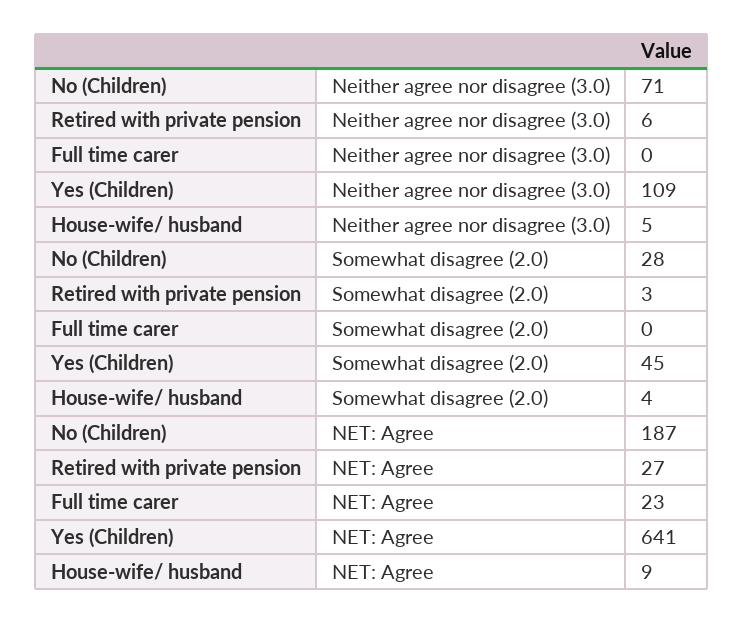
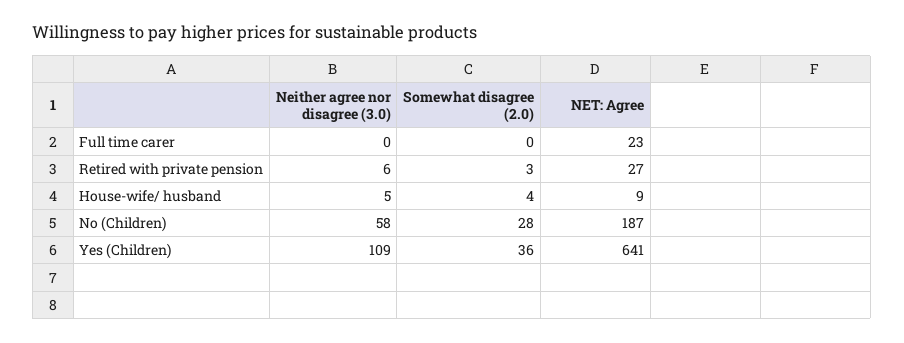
  {
    "No (Children)": {
-     "Neither agree nor disagree (3.0)": 71,
+     "Neither agree nor disagree (3.0)": 58,
      "Somewhat disagree (2.0)": 28,
      "NET: Agree": 187
    },
    "Retired with private pension": {
      "Neither agree nor disagree (3.0)": 6,
      "Somewhat disagree (2.0)": 3,
      "NET: Agree": 27
    },
    "Full time carer": {
      "Neither agree nor disagree (3.0)": 0,
      "Somewhat disagree (2.0)": 0,
      "NET: Agree": 23
    },
    "Yes (Children)": {
      "Neither agree nor disagree (3.0)": 109,
-     "Somewhat disagree (2.0)": 45,
+     "Somewhat disagree (2.0)": 36,
      "NET: Agree": 641
    },
    "House-wife/ husband": {
      "Neither agree nor disagree (3.0)": 5,
      "Somewhat disagree (2.0)": 4,
      "NET: Agree": 9
    }
  }

